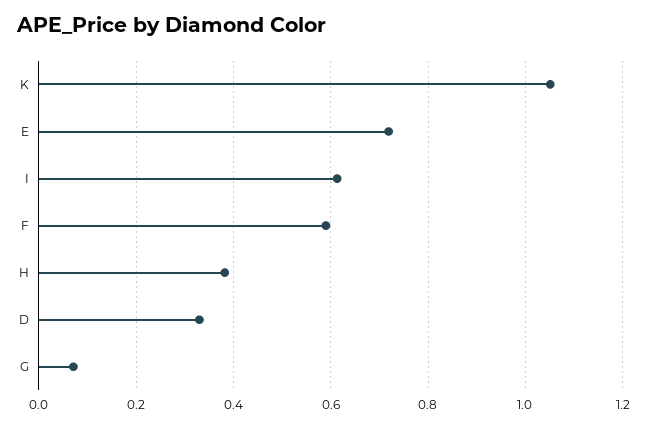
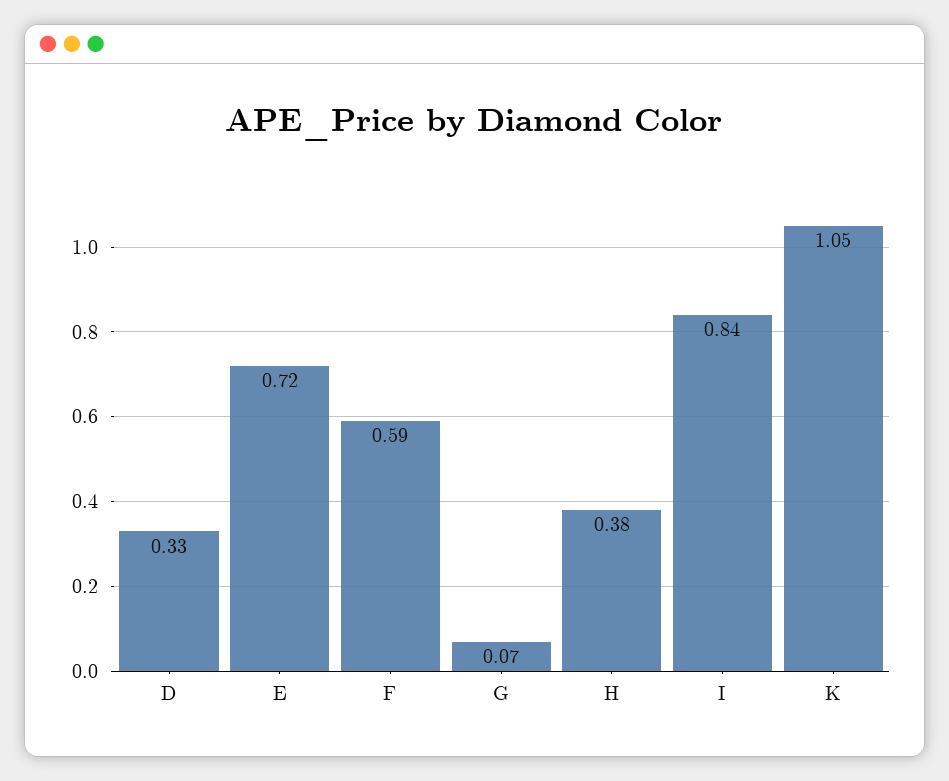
  {
    "K": 1.05,
    "E": 0.72,
-   "I": 0.62,
+   "I": 0.84,
    "F": 0.59,
    "H": 0.38,
    "D": 0.33,
    "G": 0.07
  }

